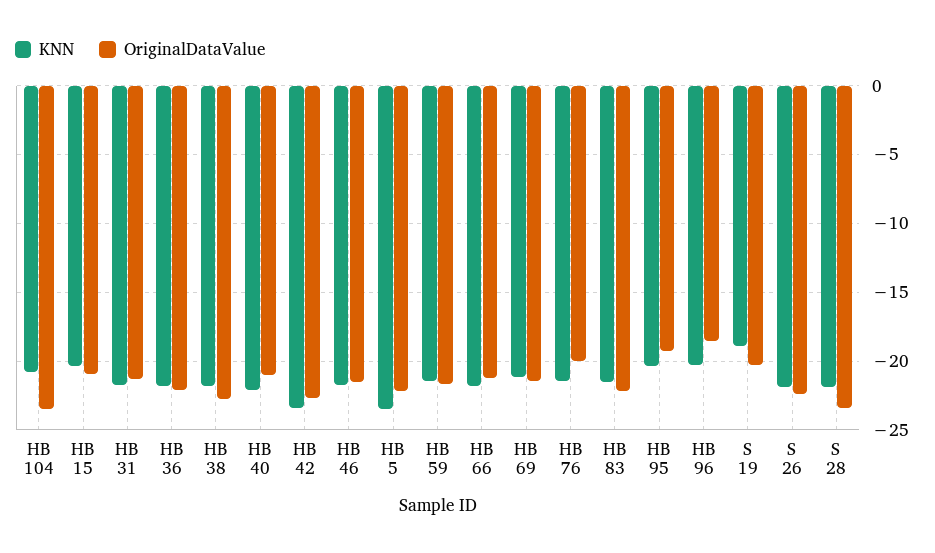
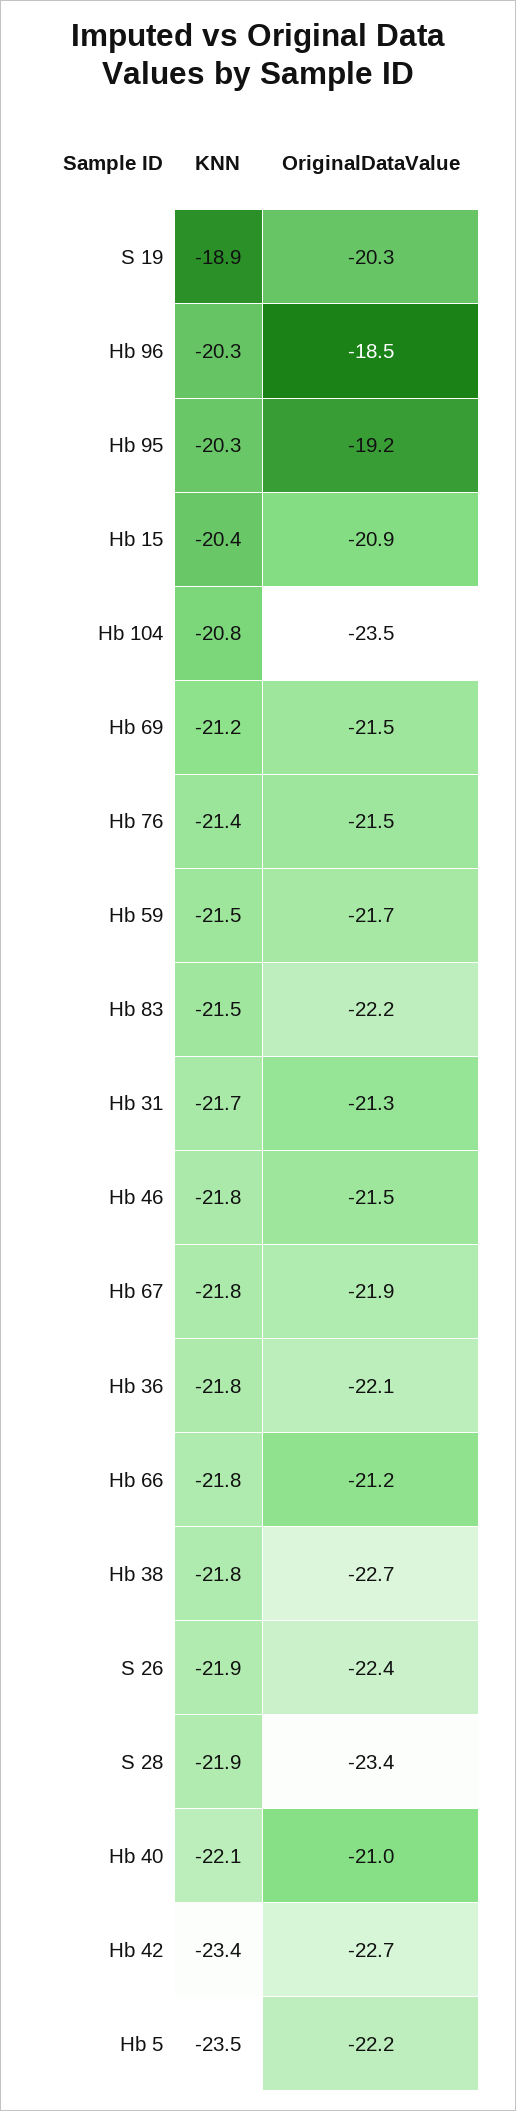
  {
    "KNN": {
      "HB 104": -20.8,
      "HB 15": -20.4,
      "HB 31": -21.7,
      "HB 36": -21.8,
      "HB 38": -21.8,
      "HB 40": -22.1,
      "HB 42": -23.4,
      "HB 46": -21.8,
      "HB 5": -23.5,
      "HB 59": -21.5,
      "HB 66": -21.8,
      "HB 69": -21.2,
      "HB 76": -21.4,
      "HB 83": -21.5,
      "HB 95": -20.3,
      "HB 96": -20.3,
      "S 19": -18.9,
      "S 26": -21.9,
-     "S 28": -21.9
+     "S 28": -21.9,
+     "Hb 67": -21.8
    },
    "OriginalDataValue": {
      "HB 104": -23.5,
      "HB 15": -20.9,
      "HB 31": -21.3,
      "HB 36": -22.1,
      "HB 38": -22.7,
      "HB 40": -21,
      "HB 42": -22.7,
      "HB 46": -21.5,
      "HB 5": -22.2,
      "HB 59": -21.7,
      "HB 66": -21.2,
      "HB 69": -21.5,
-     "HB 76": -20,
+     "HB 76": -21.5,
      "HB 83": -22.2,
      "HB 95": -19.2,
      "HB 96": -18.5,
      "S 19": -20.3,
      "S 26": -22.4,
-     "S 28": -23.4
+     "S 28": -23.4,
+     "Hb 67": -21.9
    }
  }

